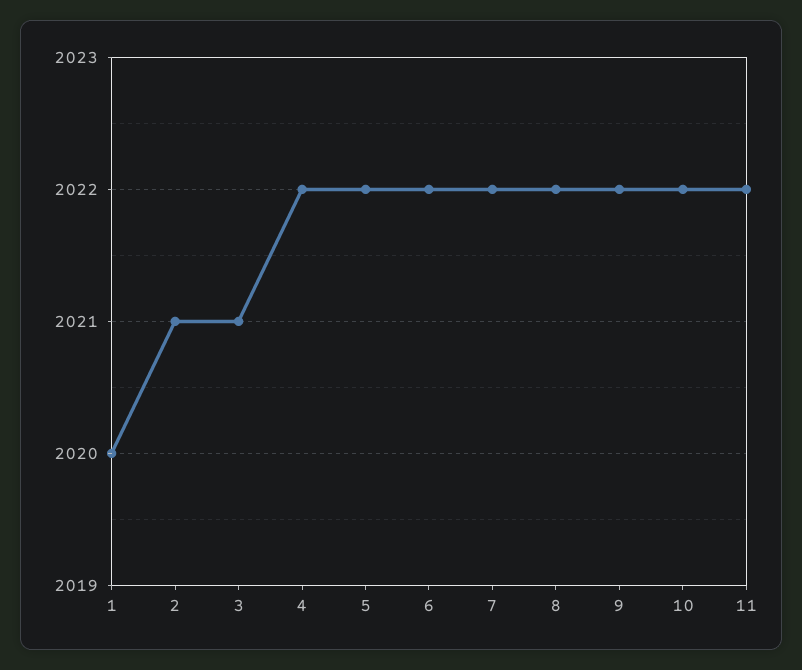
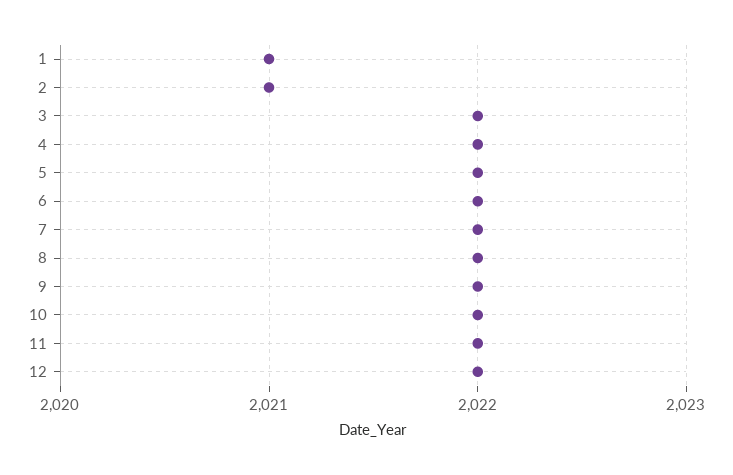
  {
-   "1": 2020,
+   "1": 2021,
    "2": 2021,
-   "3": 2021,
+   "3": 2022,
    "4": 2022,
    "5": 2022,
    "6": 2022,
    "7": 2022,
    "8": 2022,
    "9": 2022,
    "10": 2022,
-   "11": 2022
+   "11": 2022,
+   "12": 2022
  }

